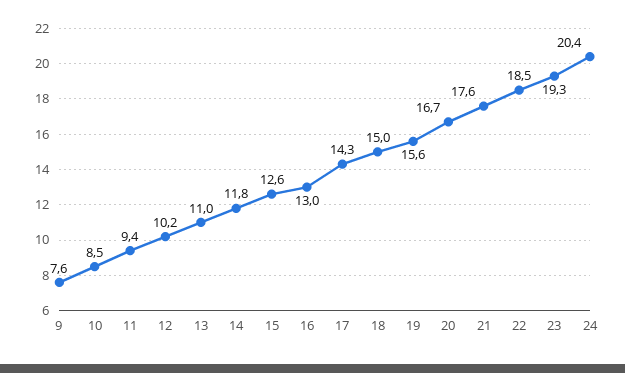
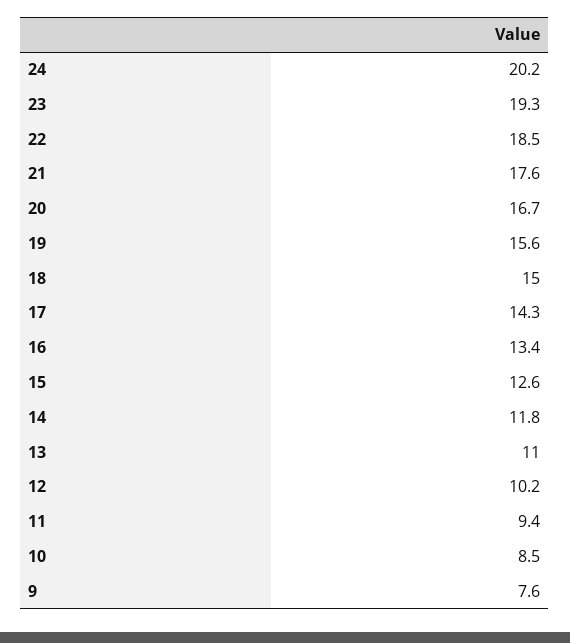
  {
    "9": 7.6,
    "10": 8.5,
    "11": 9.4,
    "12": 10.2,
    "13": 11,
    "14": 11.8,
    "15": 12.6,
-   "16": 13,
+   "16": 13.4,
    "17": 14.3,
    "18": 15,
    "19": 15.6,
    "20": 16.7,
    "21": 17.6,
    "22": 18.5,
    "23": 19.3,
-   "24": 20.4
+   "24": 20.2
  }

